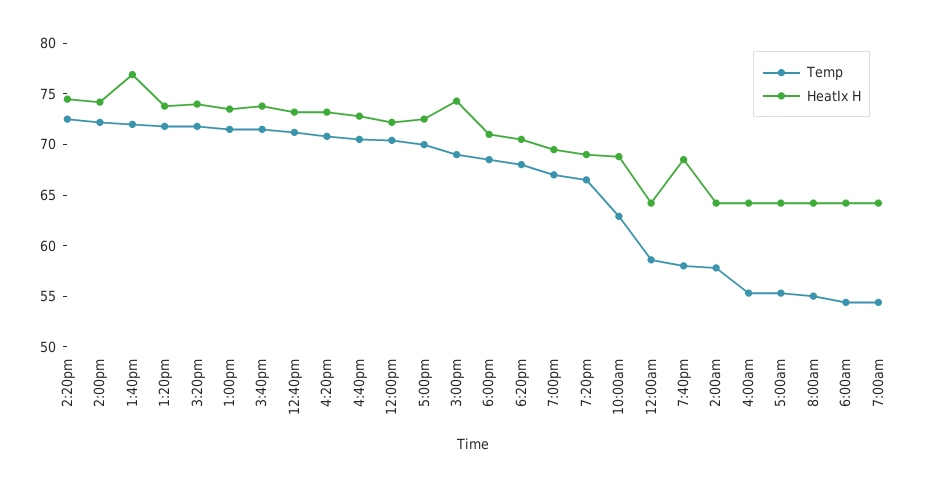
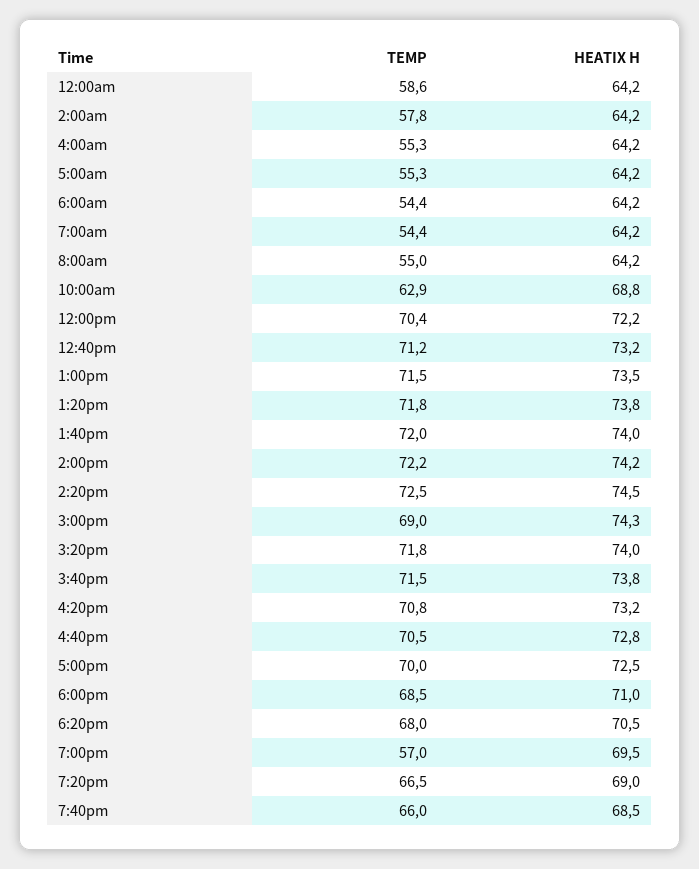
  {
    "Temp": {
      "2:20pm": 72.5,
      "2:00pm": 72.2,
      "1:40pm": 72,
      "1:20pm": 71.8,
      "3:20pm": 71.8,
      "1:00pm": 71.5,
      "3:40pm": 71.5,
      "12:40pm": 71.2,
      "4:20pm": 70.8,
      "4:40pm": 70.5,
      "12:00pm": 70.4,
      "5:00pm": 70,
      "3:00pm": 69,
      "6:00pm": 68.5,
      "6:20pm": 68,
-     "7:00pm": 67,
+     "7:00pm": 57,
      "7:20pm": 66.5,
      "10:00am": 62.9,
      "12:00am": 58.6,
-     "7:40pm": 58,
+     "7:40pm": 66,
      "2:00am": 57.8,
      "4:00am": 55.3,
      "5:00am": 55.3,
      "8:00am": 55,
      "6:00am": 54.4,
      "7:00am": 54.4
    },
    "HeatIx H": {
      "2:20pm": 74.5,
      "2:00pm": 74.2,
-     "1:40pm": 77,
+     "1:40pm": 74,
      "1:20pm": 73.8,
      "3:20pm": 74,
      "1:00pm": 73.5,
      "3:40pm": 73.8,
      "12:40pm": 73.2,
      "4:20pm": 73.2,
      "4:40pm": 72.8,
      "12:00pm": 72.2,
      "5:00pm": 72.5,
      "3:00pm": 74.3,
      "6:00pm": 71,
      "6:20pm": 70.5,
      "7:00pm": 69.5,
      "7:20pm": 69,
      "10:00am": 68.8,
      "12:00am": 64.2,
      "7:40pm": 68.5,
      "2:00am": 64.2,
      "4:00am": 64.2,
      "5:00am": 64.2,
      "8:00am": 64.2,
      "6:00am": 64.2,
      "7:00am": 64.2
    }
  }

